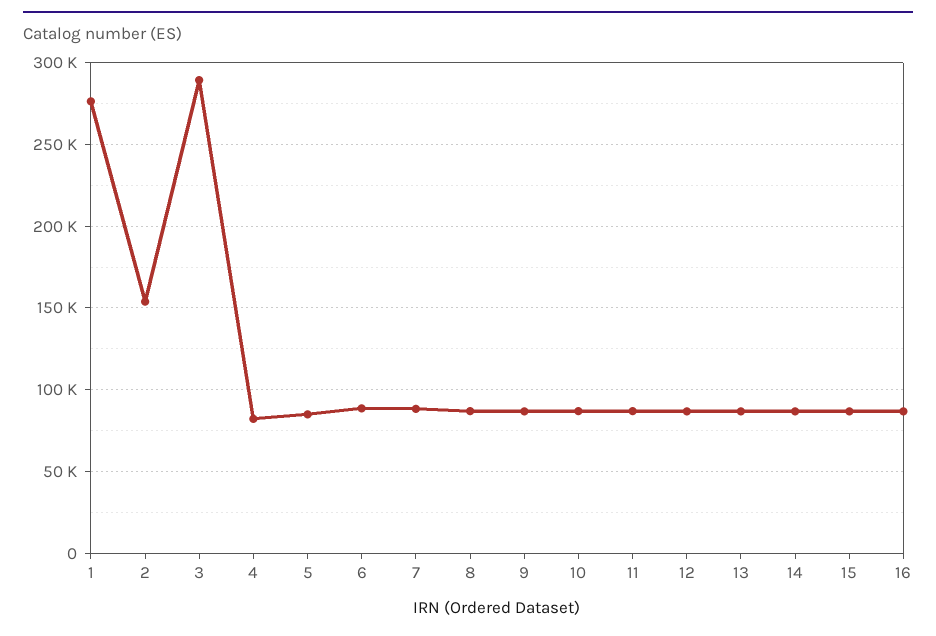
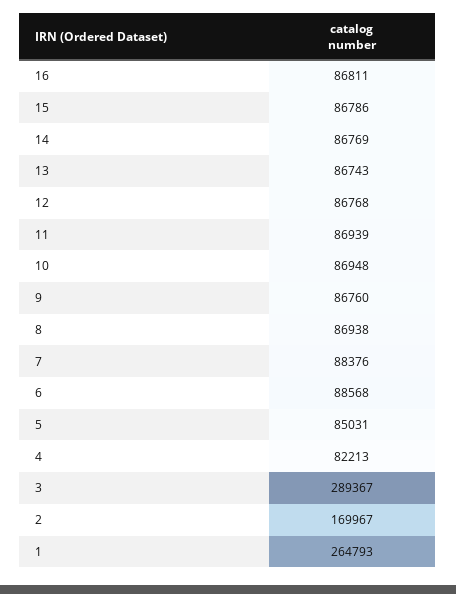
  {
-   "1": 275000,
+   "1": 264793,
-   "2": 155000,
+   "2": 169967,
    "3": 289367,
    "4": 82213,
    "5": 85031,
    "6": 88568,
    "7": 88376,
    "8": 86938,
    "9": 86760,
    "10": 86948,
    "11": 86939,
    "12": 86768,
    "13": 86743,
    "14": 86769,
    "15": 86786,
    "16": 86811
  }

